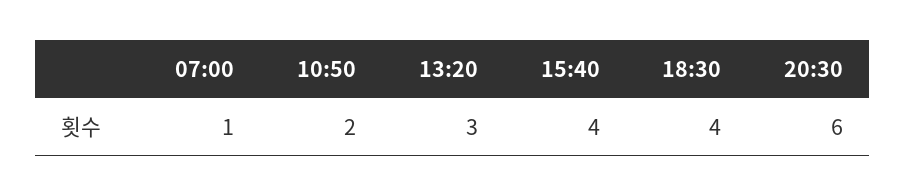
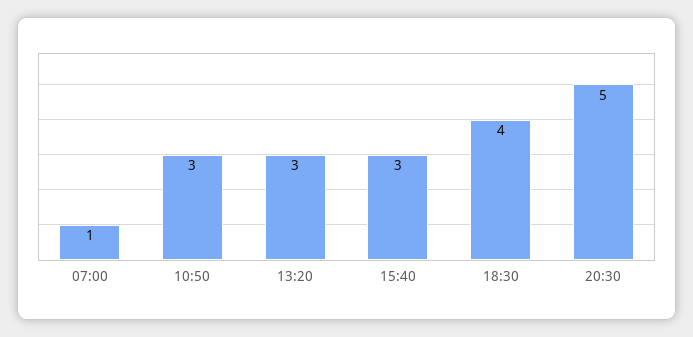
  {
    "07:00": 1,
-   "10:50": 2,
+   "10:50": 3,
    "13:20": 3,
-   "15:40": 4,
+   "15:40": 3,
    "18:30": 4,
-   "20:30": 6
+   "20:30": 5
  }

